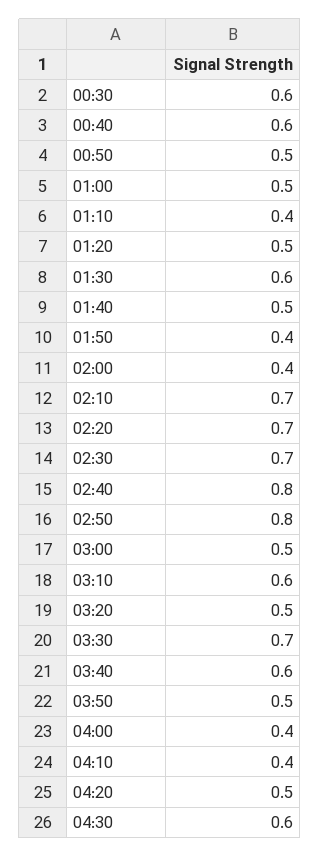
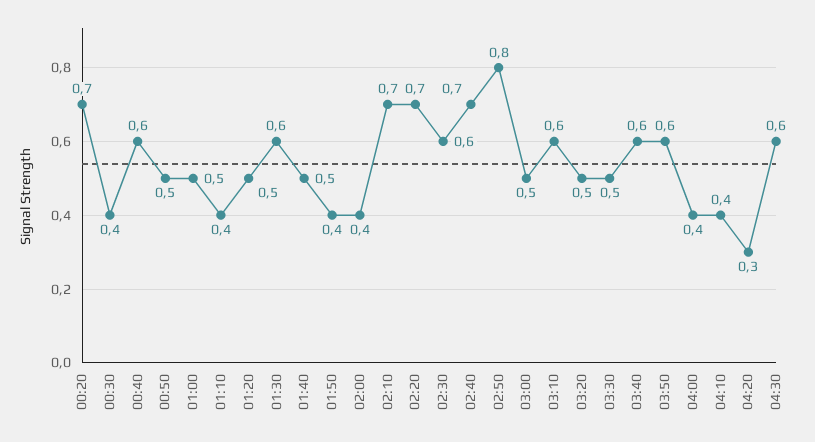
  {
-   "00:30": 0.6,
+   "00:30": 0.4,
    "00:40": 0.6,
    "00:50": 0.5,
    "01:00": 0.5,
    "01:10": 0.4,
    "01:20": 0.5,
    "01:30": 0.6,
    "01:40": 0.5,
    "01:50": 0.4,
    "02:00": 0.4,
    "02:10": 0.7,
    "02:20": 0.7,
-   "02:30": 0.7,
+   "02:30": 0.6,
-   "02:40": 0.8,
+   "02:40": 0.7,
    "02:50": 0.8,
    "03:00": 0.5,
    "03:10": 0.6,
    "03:20": 0.5,
-   "03:30": 0.7,
+   "03:30": 0.5,
    "03:40": 0.6,
-   "03:50": 0.5,
+   "03:50": 0.6,
    "04:00": 0.4,
    "04:10": 0.4,
-   "04:20": 0.5,
+   "04:20": 0.3,
-   "04:30": 0.6
+   "04:30": 0.6,
+   "00:20": 0.7
  }

